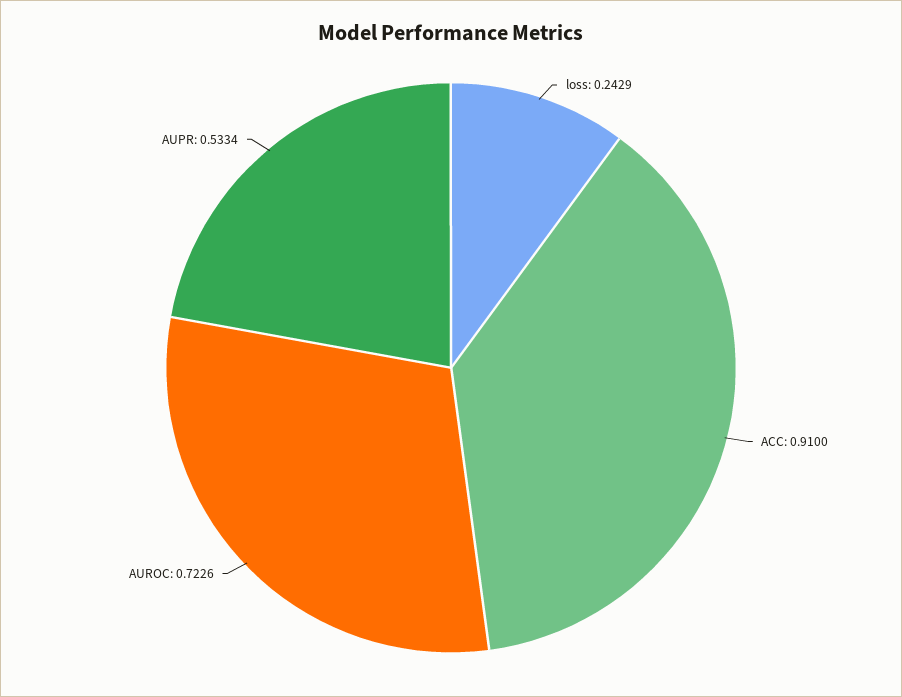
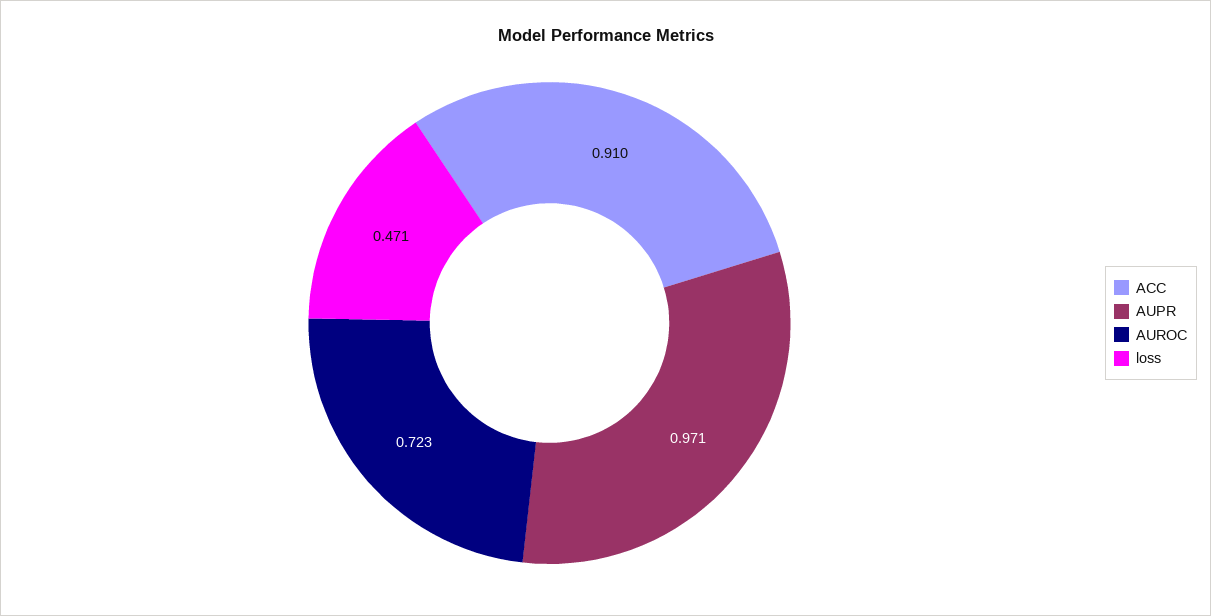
  {
-   "loss": 0.2429,
+   "loss": 0.471,
    "ACC": 0.91,
    "AUROC": 0.7226,
-   "AUPR": 0.5334
+   "AUPR": 0.971
  }

